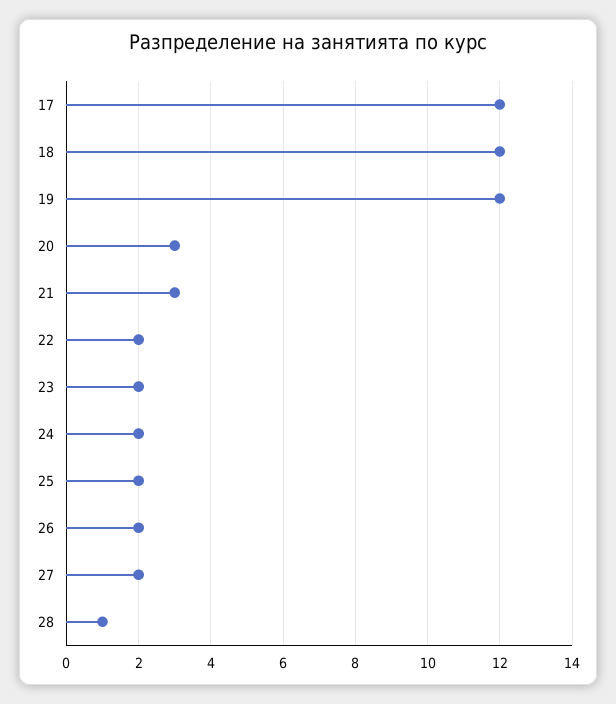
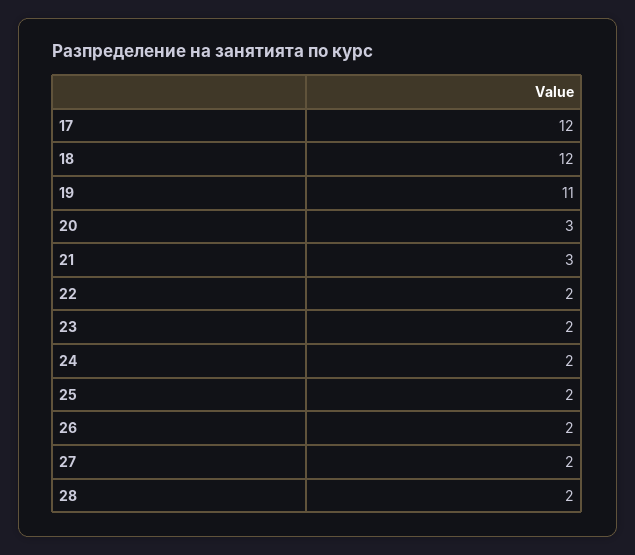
  {
    "17": 12,
    "18": 12,
-   "19": 12,
+   "19": 11,
    "20": 3,
    "21": 3,
    "22": 2,
    "23": 2,
    "24": 2,
    "25": 2,
    "26": 2,
    "27": 2,
-   "28": 1
+   "28": 2
  }

